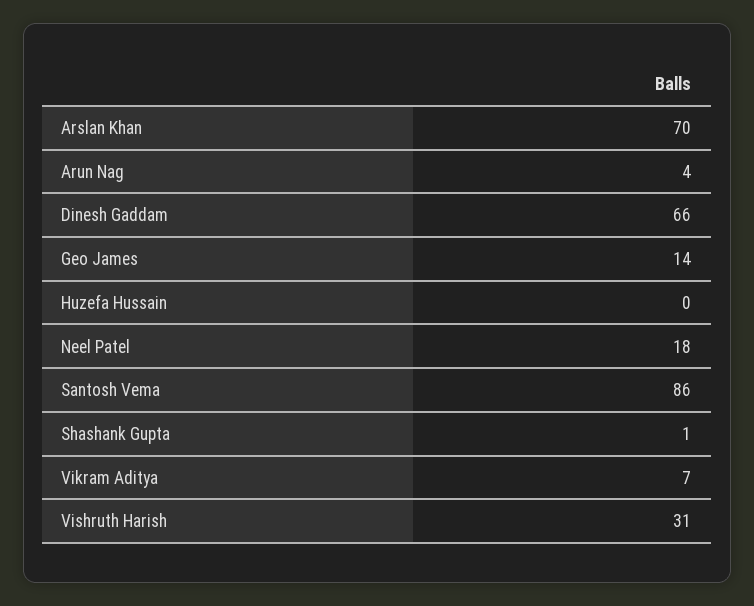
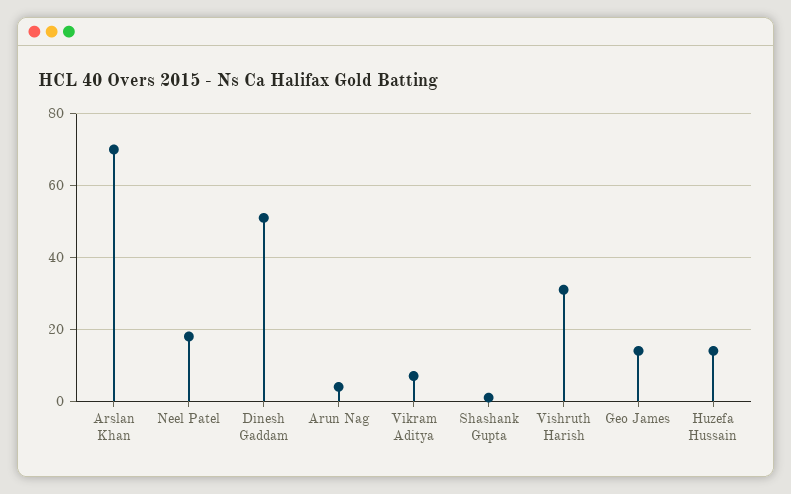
  {
    "Arslan Khan": 70,
    "Arun Nag": 4,
-   "Dinesh Gaddam": 66,
+   "Dinesh Gaddam": 50,
    "Geo James": 14,
-   "Huzefa Hussain": 0,
+   "Huzefa Hussain": 15,
    "Neel Patel": 18,
-   "Santosh Vema": 86,
    "Shashank Gupta": 1,
    "Vikram Aditya": 7,
    "Vishruth Harish": 31
  }

